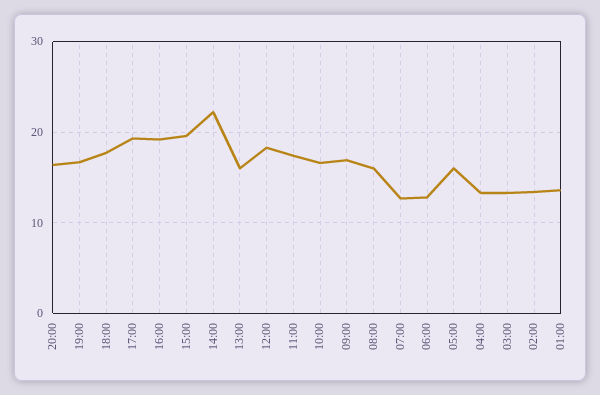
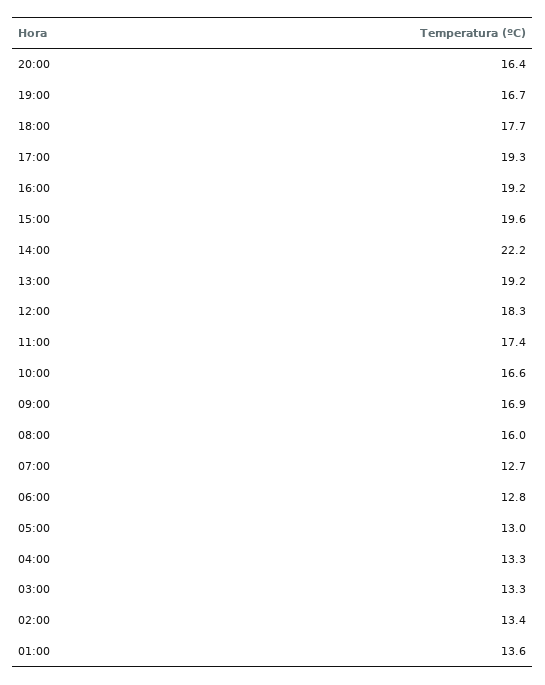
  {
    "20:00": 16.4,
    "19:00": 16.7,
    "18:00": 17.7,
    "17:00": 19.3,
    "16:00": 19.2,
    "15:00": 19.6,
    "14:00": 22.2,
-   "13:00": 16,
+   "13:00": 19.2,
    "12:00": 18.3,
    "11:00": 17.4,
    "10:00": 16.6,
    "09:00": 16.9,
    "08:00": 16,
    "07:00": 12.7,
    "06:00": 12.8,
-   "05:00": 16,
+   "05:00": 13,
    "04:00": 13.3,
    "03:00": 13.3,
    "02:00": 13.4,
    "01:00": 13.6
  }

